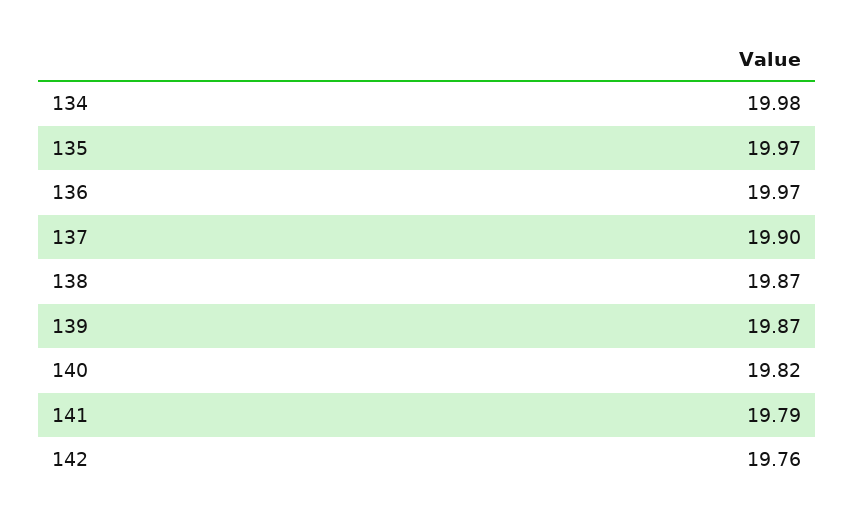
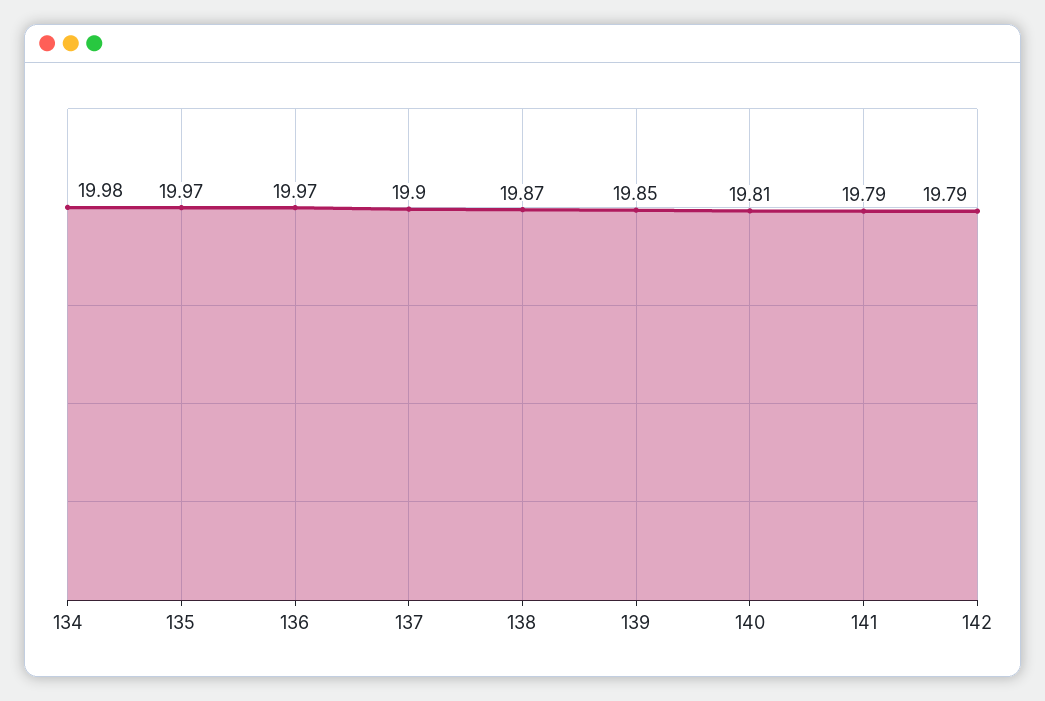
  {
    "134": 19.98,
    "135": 19.97,
    "136": 19.97,
    "137": 19.9,
    "138": 19.87,
-   "139": 19.87,
+   "139": 19.85,
-   "140": 19.82,
+   "140": 19.81,
    "141": 19.79,
-   "142": 19.76
+   "142": 19.79
  }

